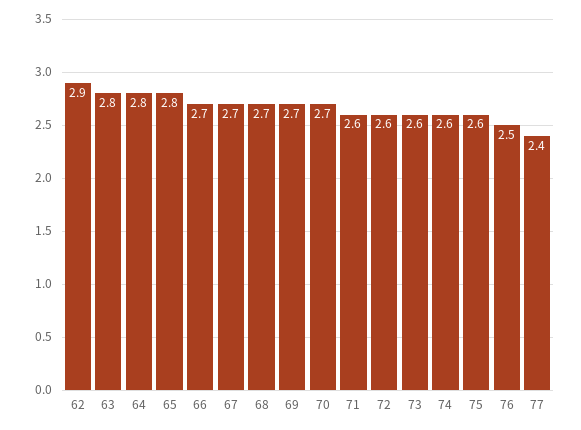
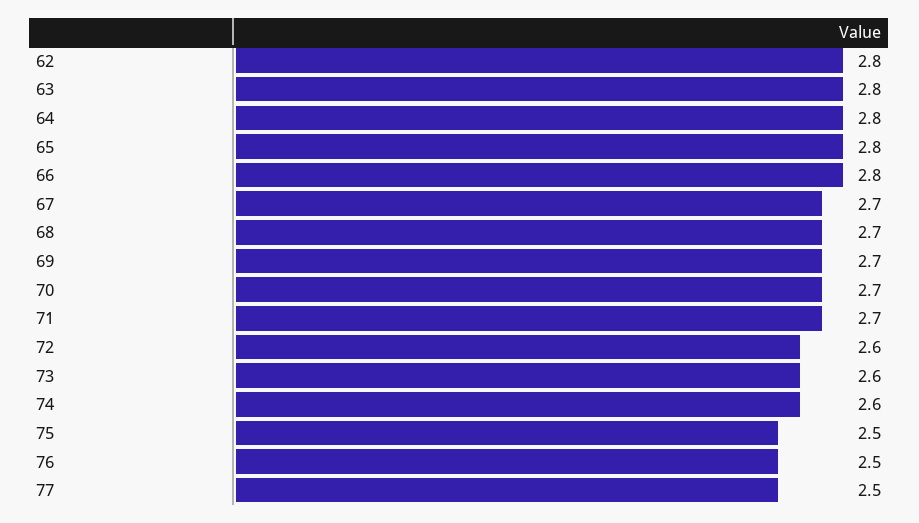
  {
-   "62": 2.9,
+   "62": 2.8,
    "63": 2.8,
    "64": 2.8,
    "65": 2.8,
-   "66": 2.7,
+   "66": 2.8,
    "67": 2.7,
    "68": 2.7,
    "69": 2.7,
    "70": 2.7,
-   "71": 2.6,
+   "71": 2.7,
    "72": 2.6,
    "73": 2.6,
    "74": 2.6,
-   "75": 2.6,
+   "75": 2.5,
    "76": 2.5,
-   "77": 2.4
+   "77": 2.5
  }

